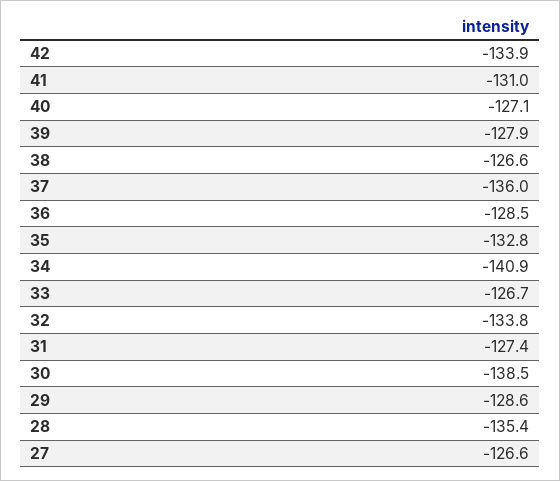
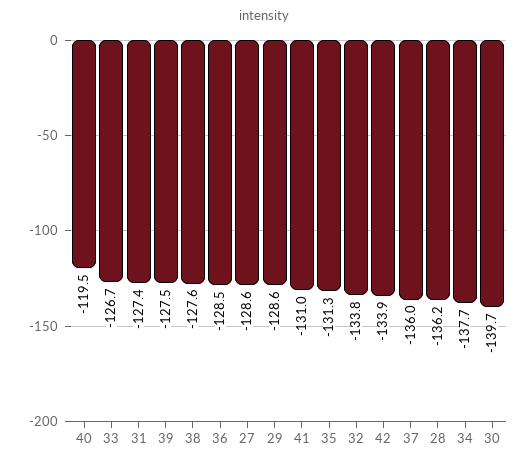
  {
    "42": -133.9,
    "41": -131,
-   "40": -127.1,
+   "40": -119.5,
-   "39": -127.9,
+   "39": -127.5,
-   "38": -126.6,
+   "38": -127.6,
    "37": -136,
    "36": -128.5,
-   "35": -132.8,
+   "35": -131.3,
-   "34": -140.9,
+   "34": -137.7,
    "33": -126.7,
    "32": -133.8,
    "31": -127.4,
-   "30": -138.5,
+   "30": -139.7,
    "29": -128.6,
-   "28": -135.4,
+   "28": -136.2,
-   "27": -126.6
+   "27": -128.6
  }

